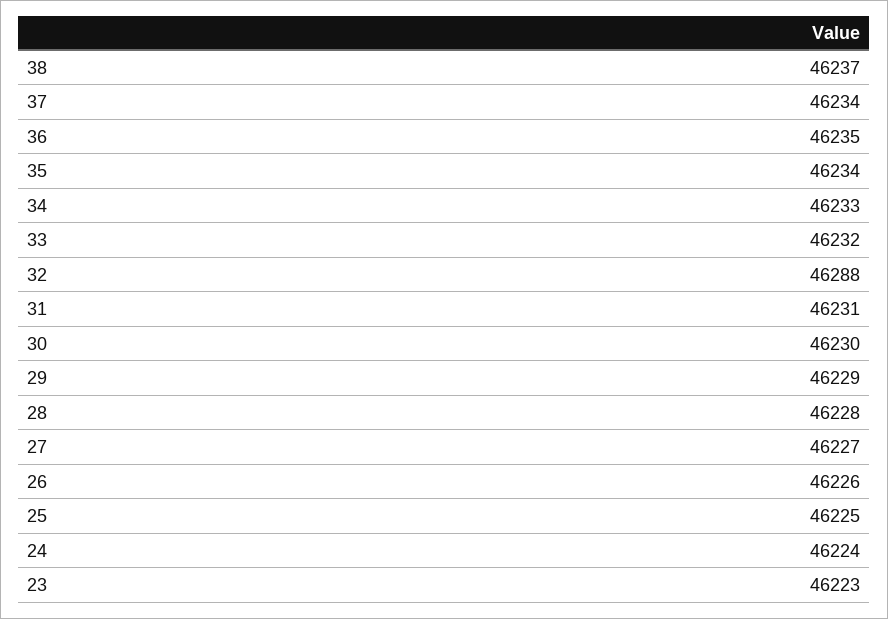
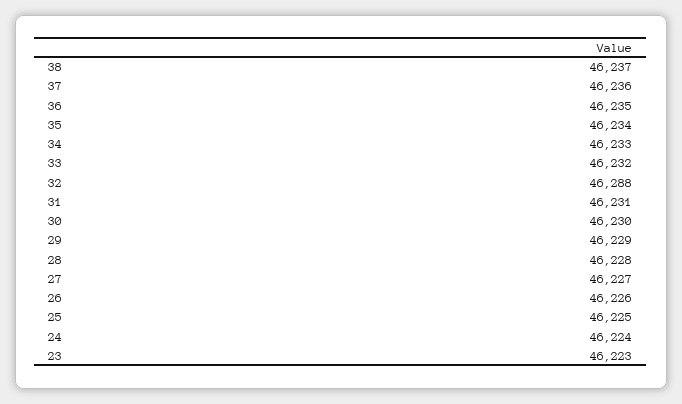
  {
    "38": 46237,
-   "37": 46234,
+   "37": 46236,
    "36": 46235,
    "35": 46234,
    "34": 46233,
    "33": 46232,
    "32": 46288,
    "31": 46231,
    "30": 46230,
    "29": 46229,
    "28": 46228,
    "27": 46227,
    "26": 46226,
    "25": 46225,
    "24": 46224,
    "23": 46223
  }

